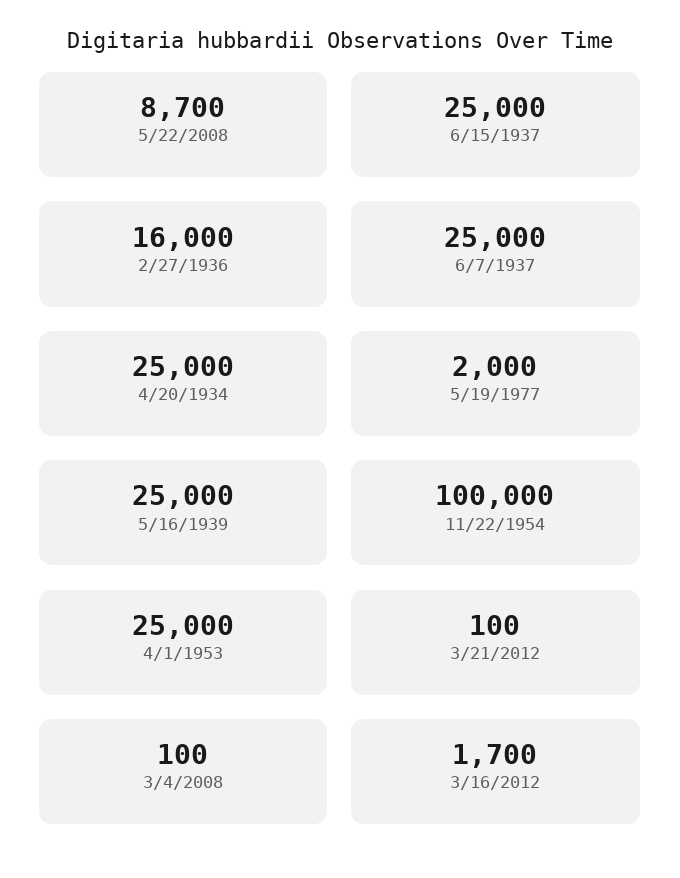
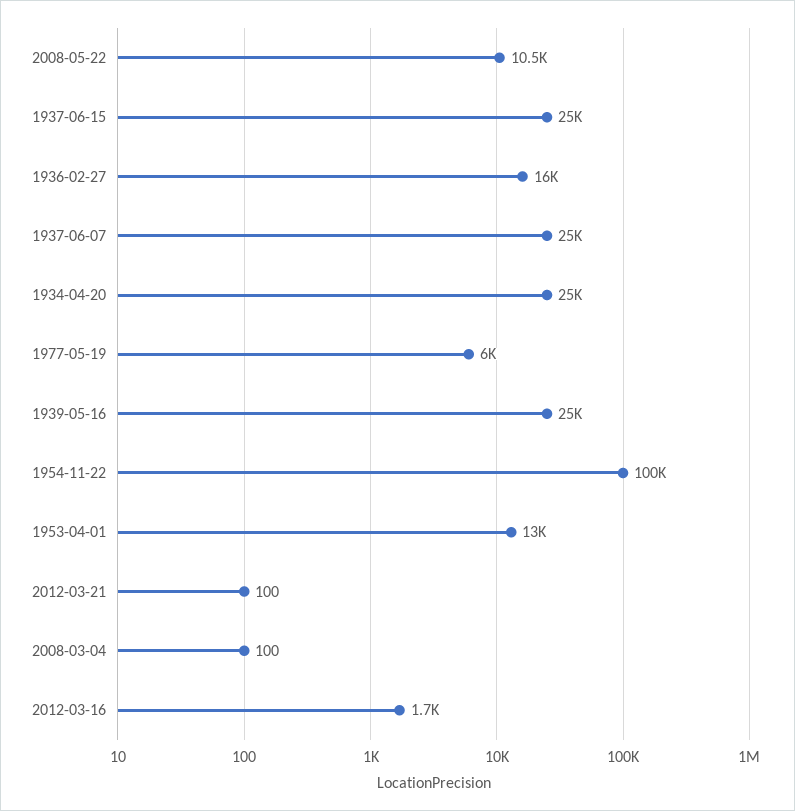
  {
-   "5/22/2008": 8700,
+   "5/22/2008": 10500,
    "6/15/1937": 25000,
    "2/27/1936": 16000,
    "6/7/1937": 25000,
    "4/20/1934": 25000,
-   "5/19/1977": 2000,
+   "5/19/1977": 6000,
    "5/16/1939": 25000,
    "11/22/1954": 100000,
-   "4/1/1953": 25000,
+   "4/1/1953": 13000,
    "3/21/2012": 100,
    "3/4/2008": 100,
    "3/16/2012": 1700
  }

